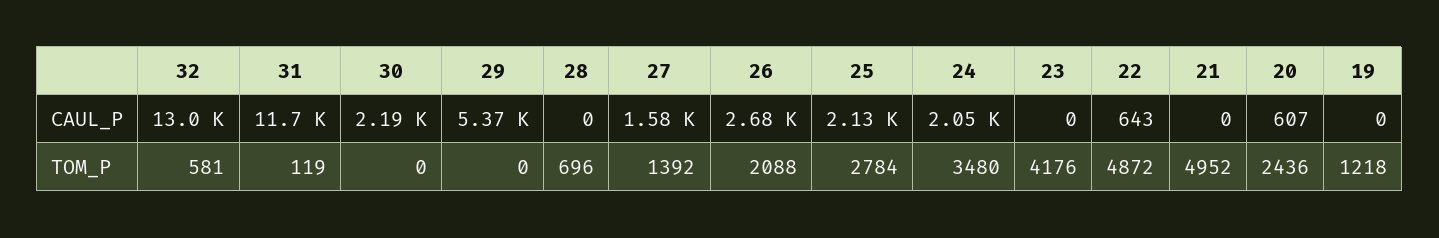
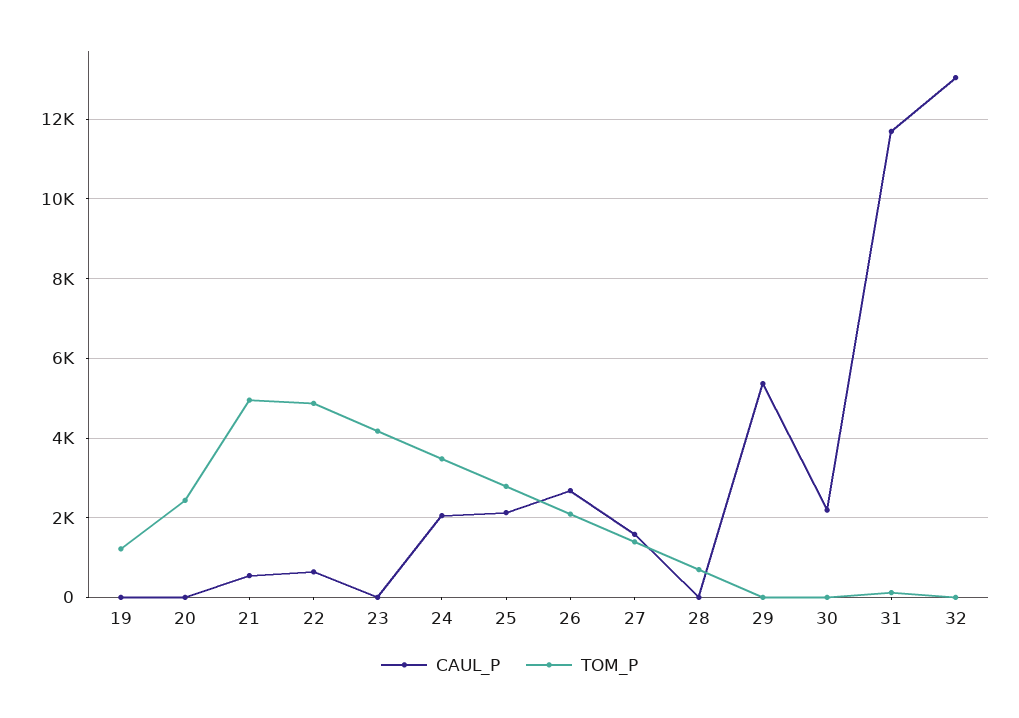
  {
    "CAUL_P": {
      "32": 13000,
      "31": 11700,
      "30": 2190,
      "29": 5370,
      "28": 0,
      "27": 1580,
      "26": 2680,
      "25": 2130,
      "24": 2050,
      "23": 0,
      "22": 643,
-     "21": 0,
+     "21": 600,
-     "20": 607,
+     "20": 0,
      "19": 0
    },
    "TOM_P": {
-     "32": 581,
+     "32": 0,
      "31": 119,
      "30": 0,
      "29": 0,
      "28": 696,
      "27": 1392,
      "26": 2088,
      "25": 2784,
      "24": 3480,
      "23": 4176,
      "22": 4872,
      "21": 4952,
      "20": 2436,
      "19": 1218
    }
  }

